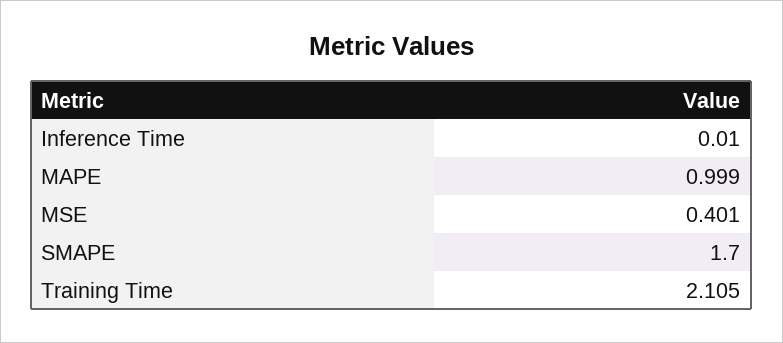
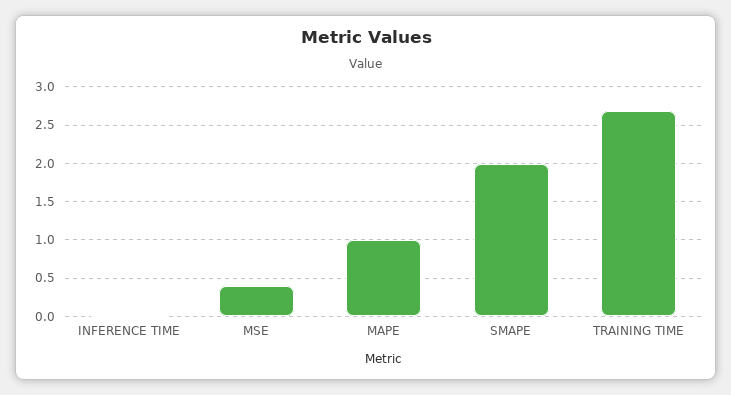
  {
    "Inference Time": 0.01,
    "MAPE": 0.999,
    "MSE": 0.401,
-   "SMAPE": 1.7,
+   "SMAPE": 2,
-   "Training Time": 2.105
+   "Training Time": 2.7
  }

